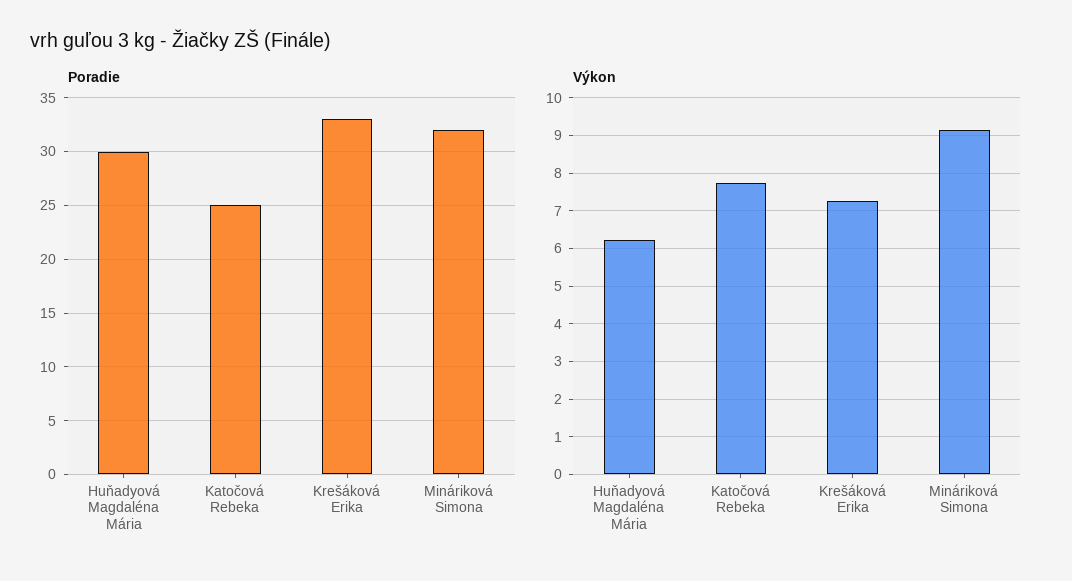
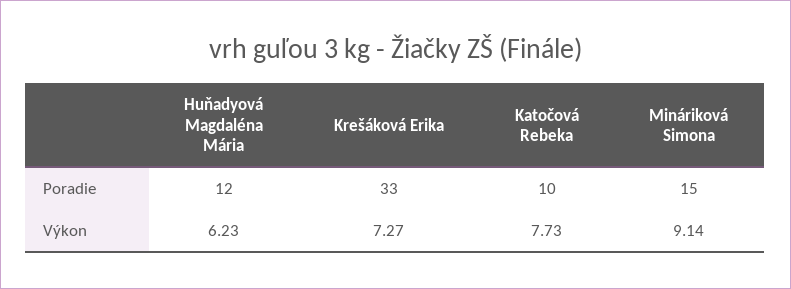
  {
    "Poradie": {
-     "Huňadyová Magdaléna Mária": 30,
+     "Huňadyová Magdaléna Mária": 12,
-     "Katočová Rebeka": 25,
+     "Katočová Rebeka": 10,
      "Krešáková Erika": 33,
-     "Mináriková Simona": 32
+     "Mináriková Simona": 15
    },
    "Výkon": {
      "Huňadyová Magdaléna Mária": 6.23,
      "Katočová Rebeka": 7.73,
      "Krešáková Erika": 7.27,
      "Mináriková Simona": 9.14
    }
  }

